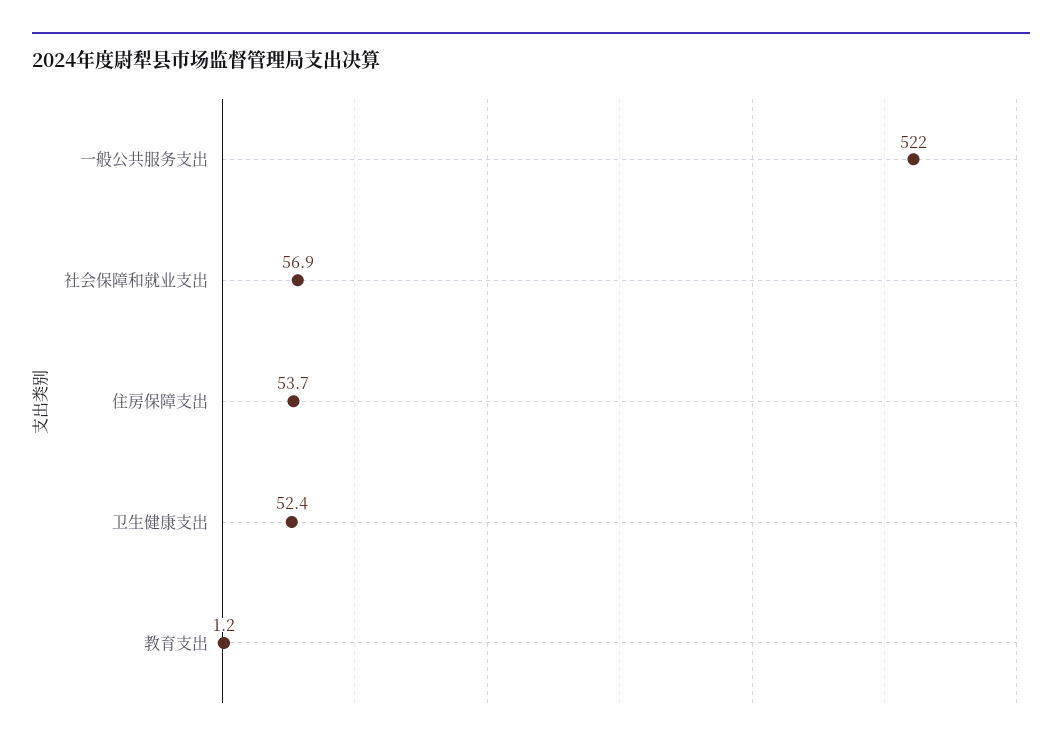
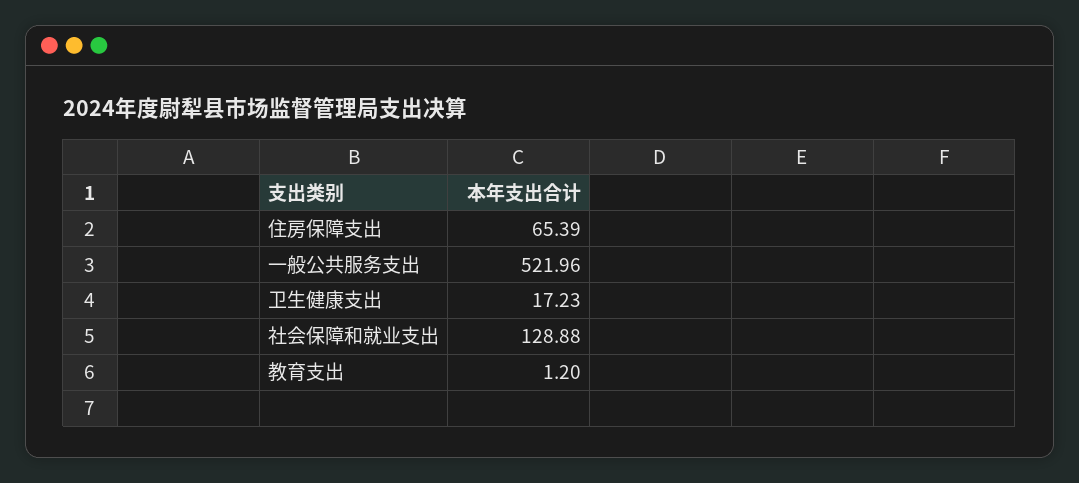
  {
    "一般公共服务支出": 521.96,
-   "社会保障和就业支出": 56.9,
+   "社会保障和就业支出": 128.88,
-   "住房保障支出": 53.7,
+   "住房保障支出": 65.39,
-   "卫生健康支出": 52.4,
+   "卫生健康支出": 17.23,
    "教育支出": 1.2
  }

